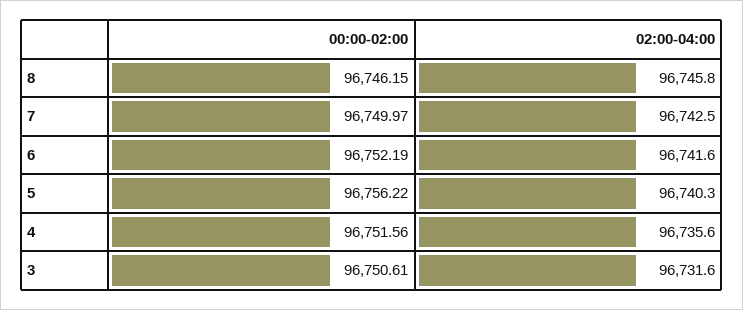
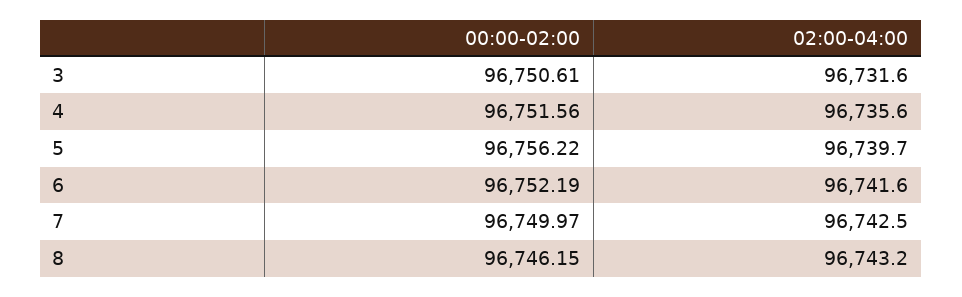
  {
    "00:00-02:00": {
      "8": 96746.15,
      "7": 96749.97,
      "6": 96752.19,
      "5": 96756.22,
      "4": 96751.56,
      "3": 96750.61
    },
    "02:00-04:00": {
-     "8": 96745.8,
+     "8": 96743.2,
      "7": 96742.5,
      "6": 96741.6,
-     "5": 96740.3,
+     "5": 96739.7,
      "4": 96735.6,
      "3": 96731.6
    }
  }

